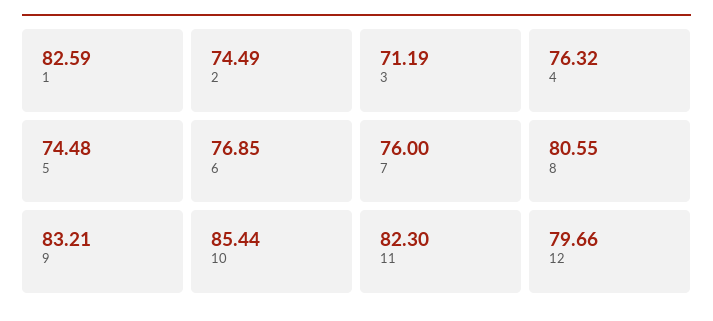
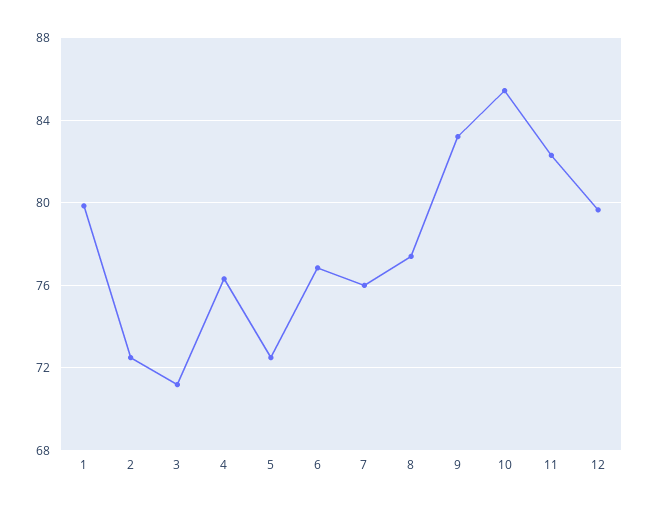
  {
-   "1": 82.59,
+   "1": 80,
-   "2": 74.49,
+   "2": 72.5,
    "3": 71.19,
    "4": 76.32,
-   "5": 74.48,
+   "5": 72.5,
    "6": 76.85,
    "7": 76,
-   "8": 80.55,
+   "8": 77.5,
    "9": 83.21,
    "10": 85.44,
    "11": 82.3,
    "12": 79.66
  }

